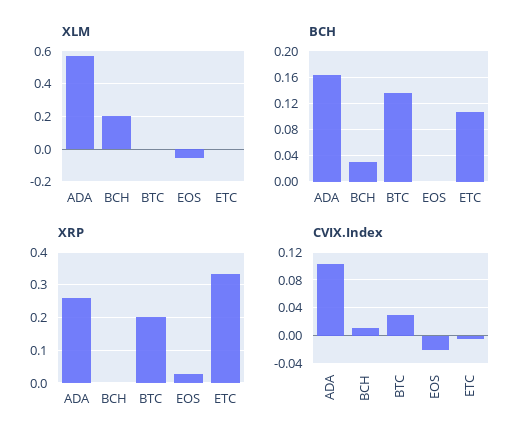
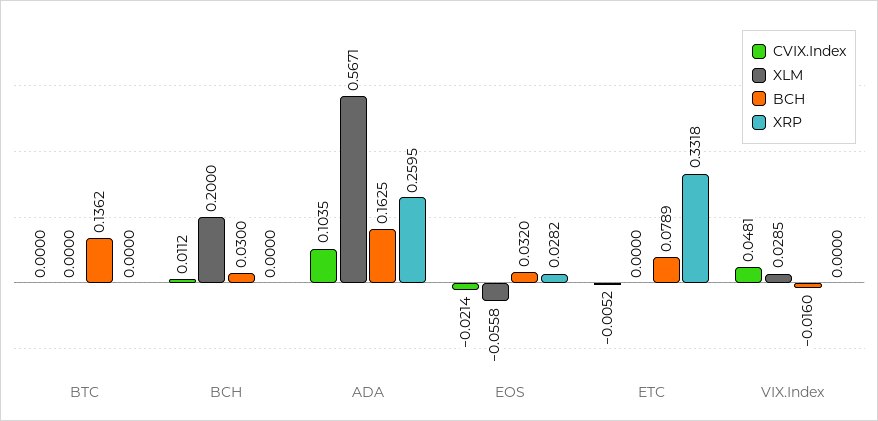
  {
    "XLM": {
      "ADA": 0.5671,
      "BCH": 0.2,
      "BTC": 0,
      "EOS": -0.0558,
-     "ETC": 0
+     "ETC": 0,
+     "VIX.Index": 0.0285
    },
    "BCH": {
      "ADA": 0.1625,
      "BCH": 0.03,
      "BTC": 0.1362,
-     "EOS": 0,
+     "EOS": 0.032,
-     "ETC": 0.11
+     "ETC": 0.0789,
+     "VIX.Index": -0.016
    },
    "XRP": {
      "ADA": 0.2595,
      "BCH": 0,
-     "BTC": 0.2,
+     "BTC": 0,
      "EOS": 0.0282,
-     "ETC": 0.3318
+     "ETC": 0.3318,
+     "VIX.Index": 0
    },
    "CVIX.Index": {
      "ADA": 0.1035,
      "BCH": 0.0112,
-     "BTC": 0.03,
+     "BTC": 0,
      "EOS": -0.0214,
-     "ETC": -0.0052
+     "ETC": -0.0052,
+     "VIX.Index": 0.0481
    }
  }

